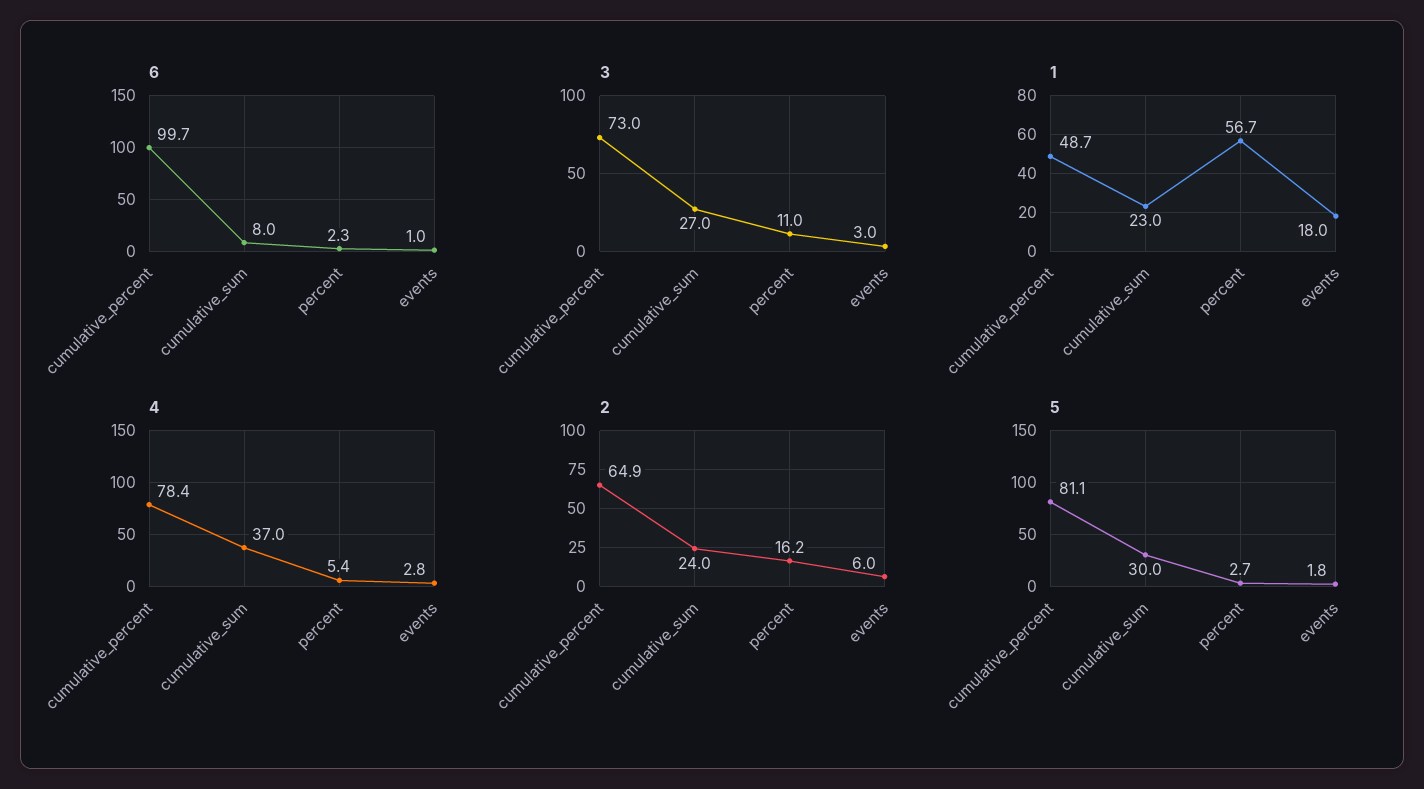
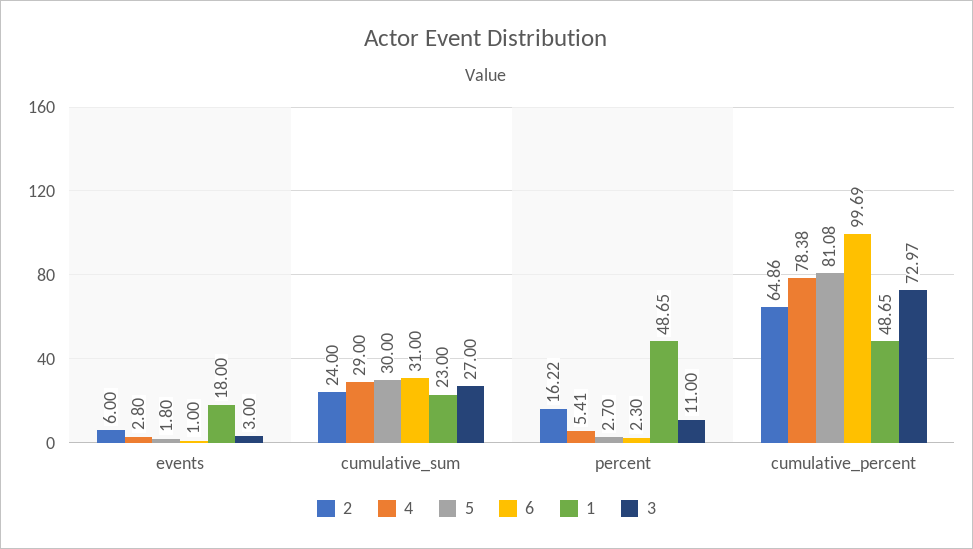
  {
    "6": {
      "cumulative_percent": 99.69,
-     "cumulative_sum": 8,
+     "cumulative_sum": 31,
      "percent": 2.3,
      "events": 1
    },
    "3": {
      "cumulative_percent": 72.97,
      "cumulative_sum": 27,
      "percent": 11,
      "events": 3
    },
    "1": {
      "cumulative_percent": 48.65,
      "cumulative_sum": 23,
-     "percent": 56.7,
+     "percent": 48.65,
      "events": 18
    },
    "4": {
      "cumulative_percent": 78.38,
-     "cumulative_sum": 37,
+     "cumulative_sum": 29,
      "percent": 5.41,
      "events": 2.8
    },
    "2": {
      "cumulative_percent": 64.86,
      "cumulative_sum": 24,
      "percent": 16.22,
      "events": 6
    },
    "5": {
      "cumulative_percent": 81.08,
      "cumulative_sum": 30,
      "percent": 2.7,
      "events": 1.8
    }
  }

